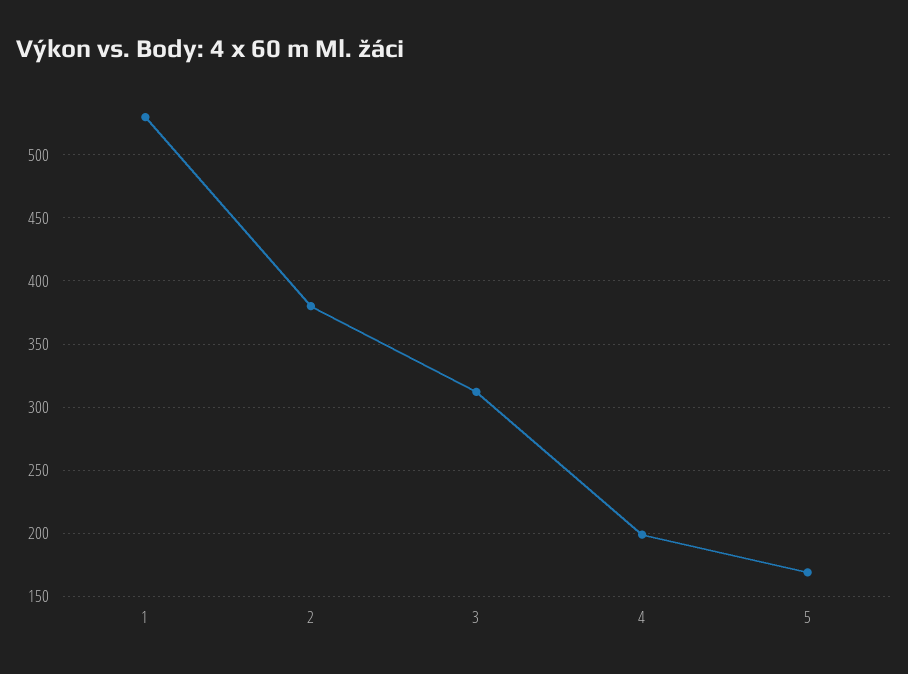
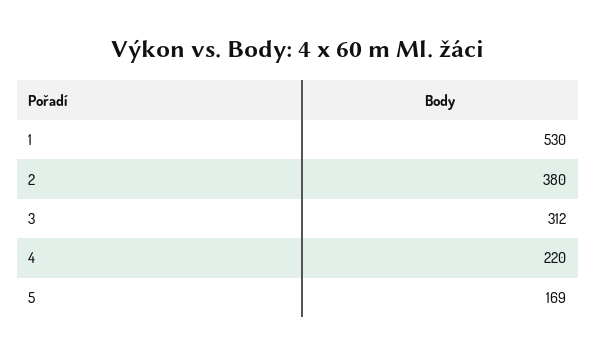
  {
    "1": 530,
    "2": 380,
    "3": 312,
-   "4": 200,
+   "4": 220,
    "5": 169
  }

